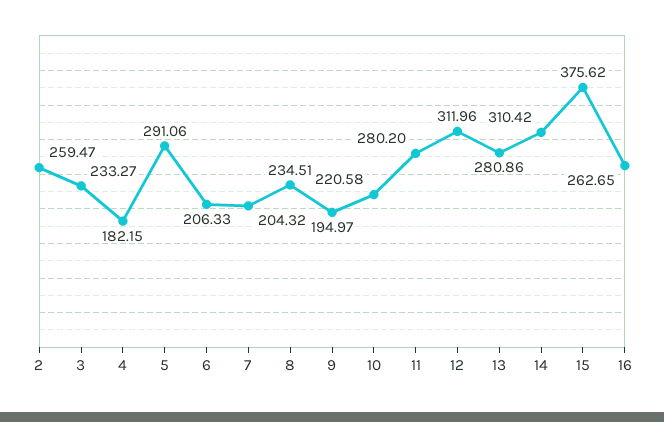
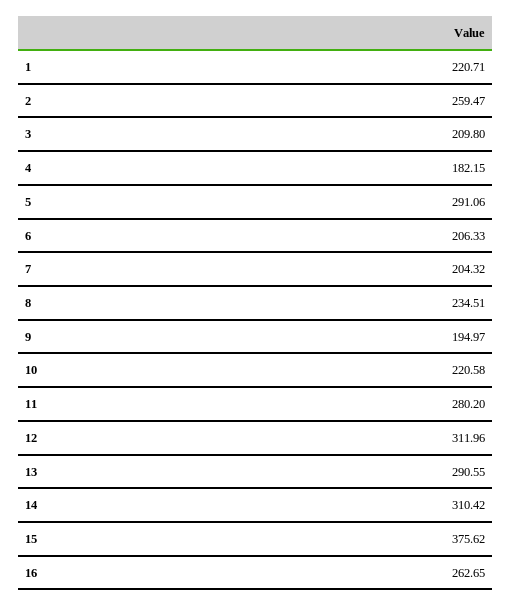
  {
    "2": 259.47,
-   "3": 233.27,
+   "3": 209.8,
    "4": 182.15,
    "5": 291.06,
    "6": 206.33,
    "7": 204.32,
    "8": 234.51,
    "9": 194.97,
    "10": 220.58,
    "11": 280.2,
    "12": 311.96,
-   "13": 280.86,
+   "13": 290.55,
    "14": 310.42,
    "15": 375.62,
-   "16": 262.65
+   "16": 262.65,
+   "1": 220.71
  }

